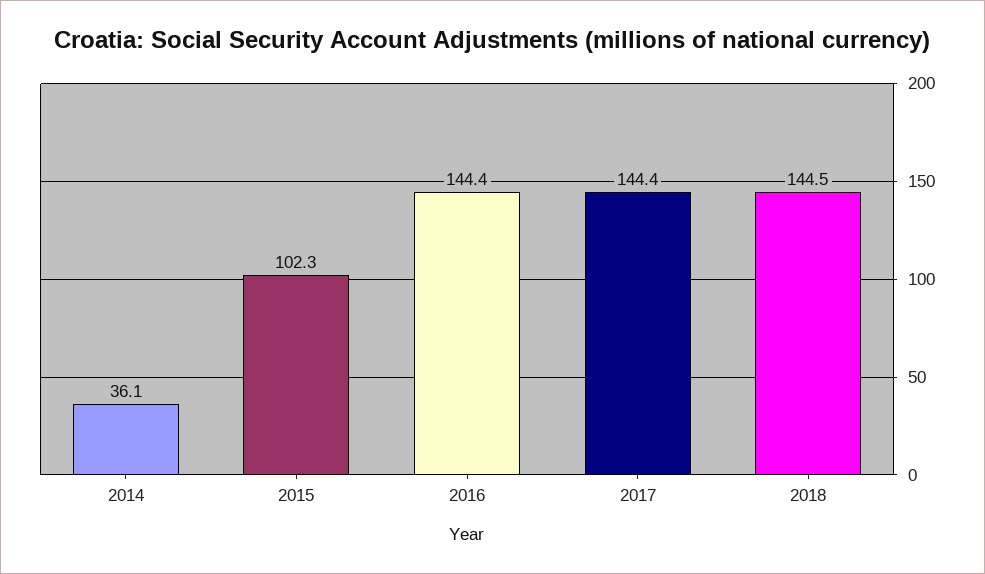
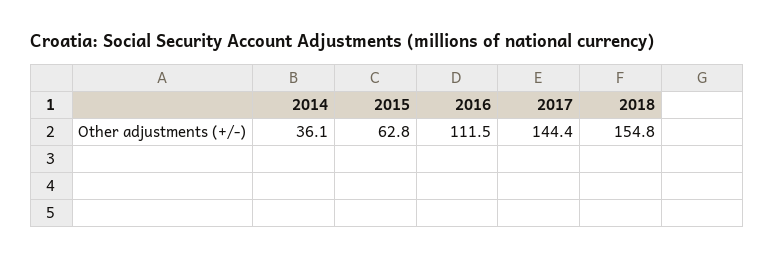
  {
    "2014": 36.1,
-   "2015": 102.3,
+   "2015": 62.8,
-   "2016": 144.4,
+   "2016": 111.5,
    "2017": 144.4,
-   "2018": 144.5
+   "2018": 154.8
  }

